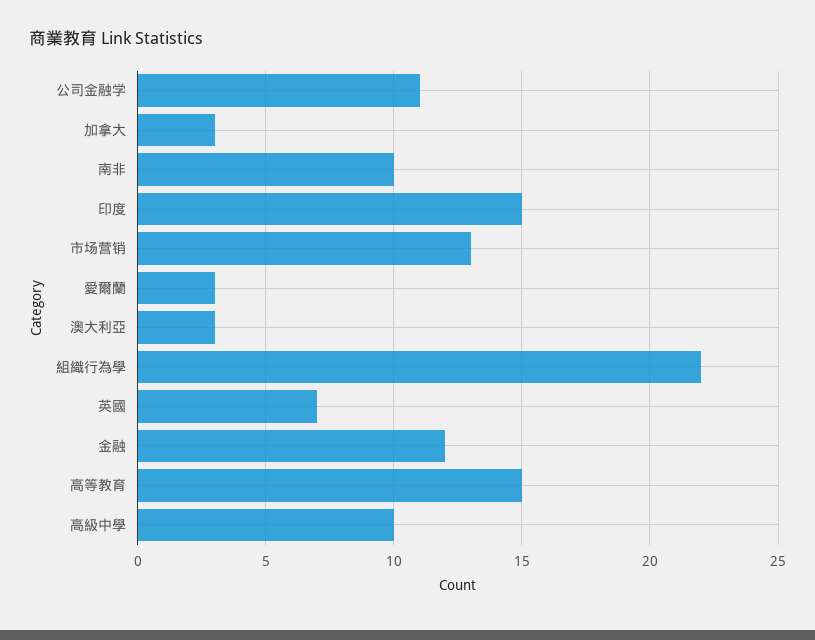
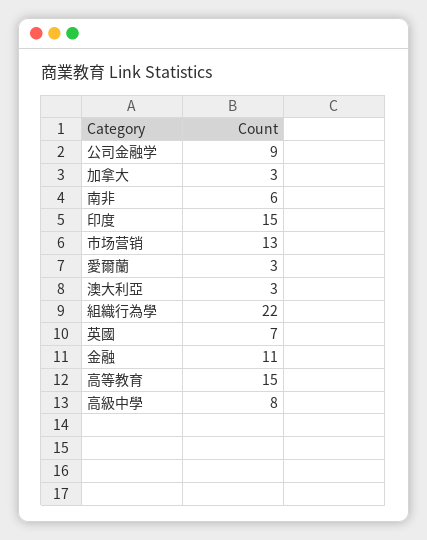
  {
-   "公司金融学": 11,
+   "公司金融学": 9,
    "加拿大": 3,
-   "南非": 10,
+   "南非": 6,
    "印度": 15,
    "市场营销": 13,
    "愛爾蘭": 3,
    "澳大利亞": 3,
    "組織行為學": 22,
    "英國": 7,
-   "金融": 12,
+   "金融": 11,
    "高等教育": 15,
-   "高級中學": 10
+   "高級中學": 8
  }

